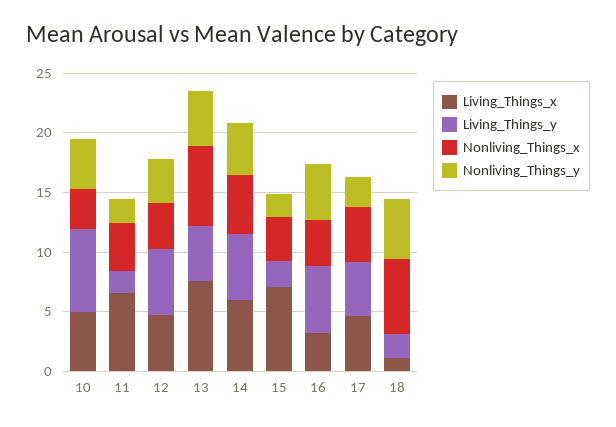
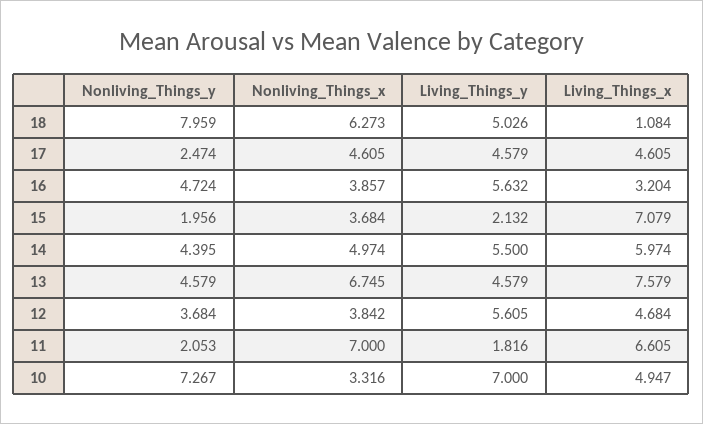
  {
    "Living_Things_x": {
      "10": 4.947,
      "11": 6.605,
      "12": 4.684,
      "13": 7.579,
      "14": 5.974,
      "15": 7.079,
      "16": 3.204,
      "17": 4.605,
      "18": 1.084
    },
    "Living_Things_y": {
      "10": 7,
      "11": 1.816,
      "12": 5.605,
      "13": 4.579,
      "14": 5.5,
      "15": 2.132,
      "16": 5.632,
      "17": 4.579,
-     "18": 2
+     "18": 5.026
    },
    "Nonliving_Things_x": {
      "10": 3.316,
-     "11": 4,
+     "11": 7,
      "12": 3.842,
      "13": 6.745,
      "14": 4.974,
      "15": 3.684,
      "16": 3.857,
      "17": 4.605,
      "18": 6.273
    },
    "Nonliving_Things_y": {
-     "10": 4,
+     "10": 7.267,
      "11": 2.053,
      "12": 3.684,
      "13": 4.579,
      "14": 4.395,
      "15": 1.956,
      "16": 4.724,
      "17": 2.474,
-     "18": 5
+     "18": 7.959
    }
  }

